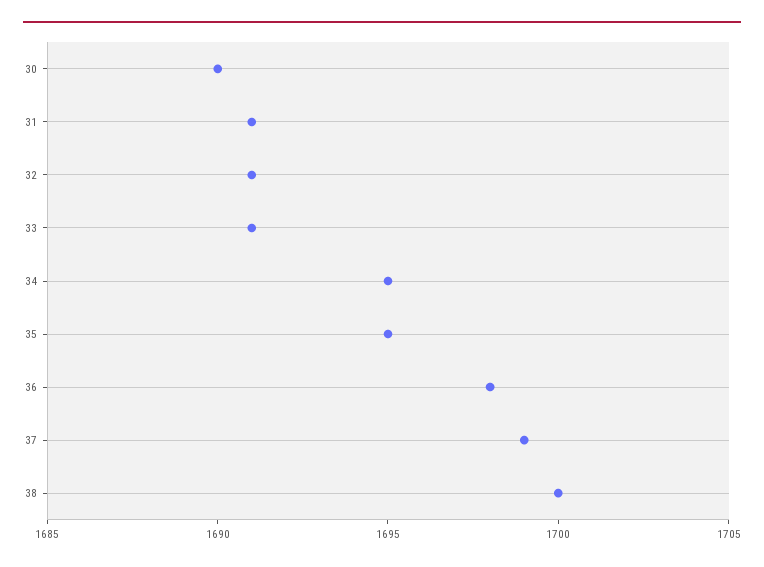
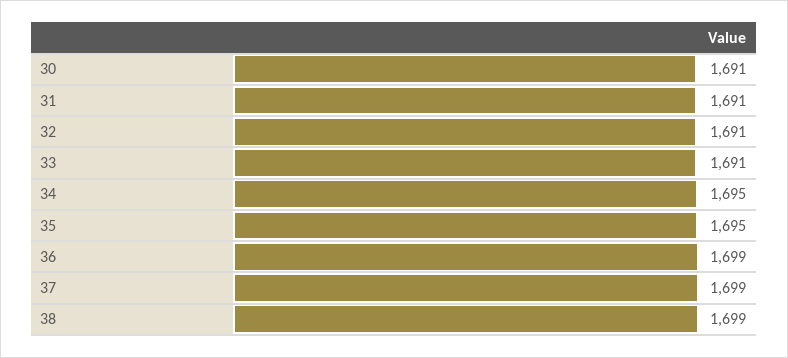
  {
-   "30": 1690,
+   "30": 1691,
    "31": 1691,
    "32": 1691,
    "33": 1691,
    "34": 1695,
    "35": 1695,
-   "36": 1698,
+   "36": 1699,
    "37": 1699,
-   "38": 1700
+   "38": 1699
  }

